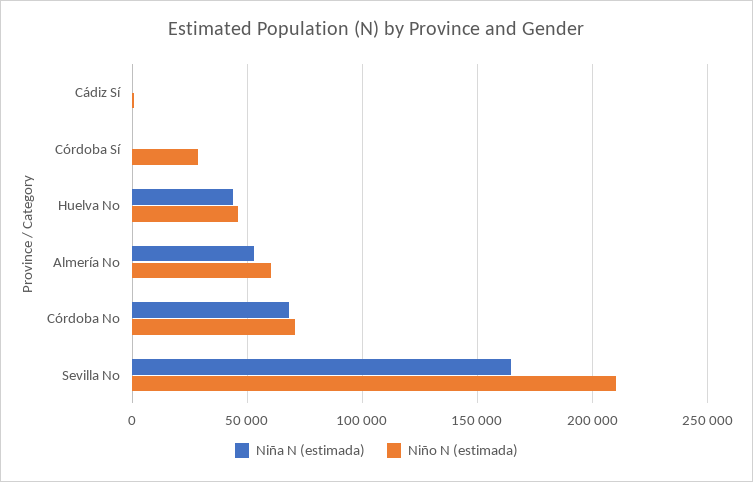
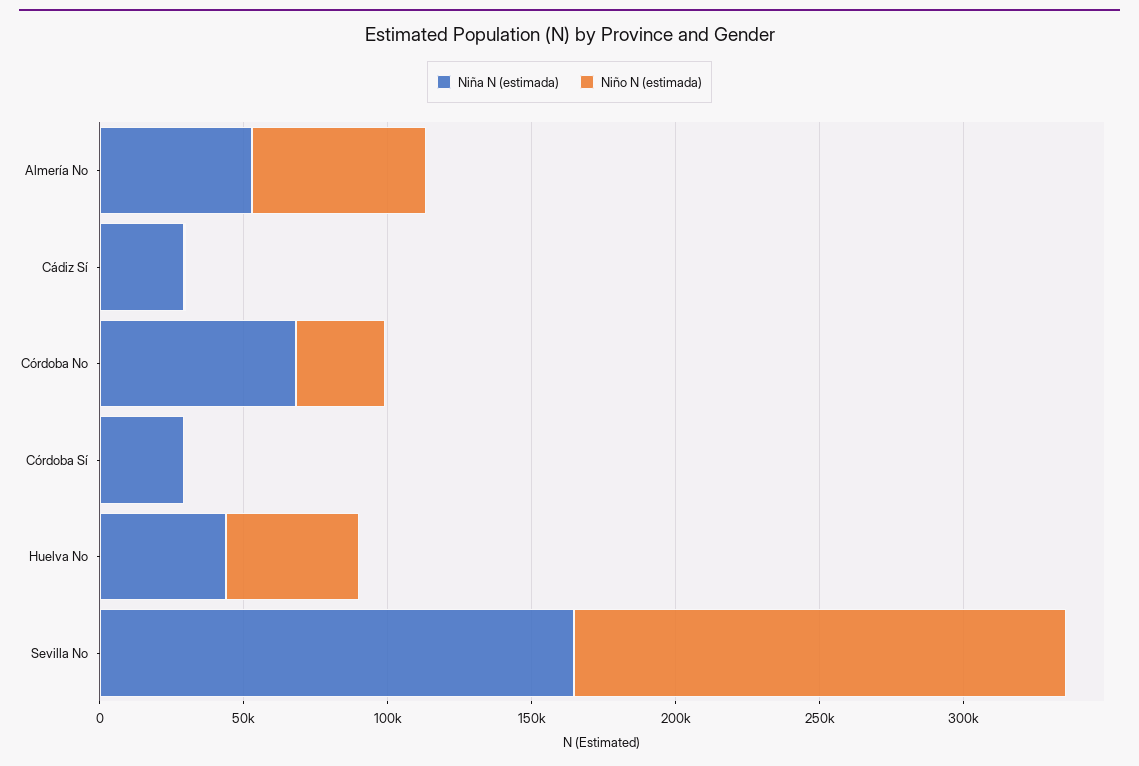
  {
    "Niña N (estimada)": {
-     "Cádiz Sí": 0,
+     "Cádiz Sí": 30000,
-     "Córdoba Sí": 0,
+     "Córdoba Sí": 30000,
      "Huelva No": 45000,
      "Almería No": 55000,
      "Córdoba No": 70000,
      "Sevilla No": 165000
    },
    "Niño N (estimada)": {
      "Cádiz Sí": 0,
-     "Córdoba Sí": 30000,
+     "Córdoba Sí": 0,
      "Huelva No": 45000,
      "Almería No": 60000,
-     "Córdoba No": 70000,
+     "Córdoba No": 30000,
-     "Sevilla No": 210000
+     "Sevilla No": 170000
    }
  }

